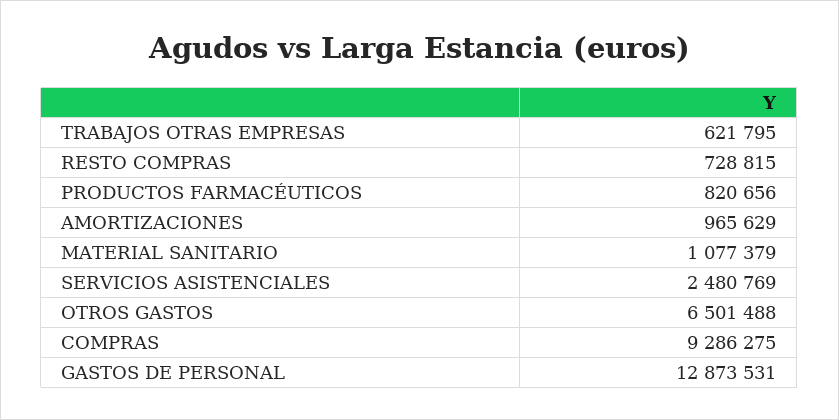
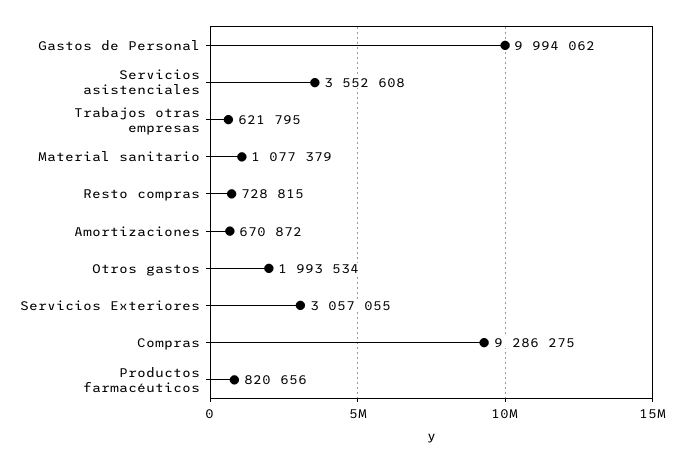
  {
    "TRABAJOS OTRAS EMPRESAS": 621795,
    "RESTO COMPRAS": 728815,
    "PRODUCTOS FARMACÉUTICOS": 820656,
-   "AMORTIZACIONES": 965629,
+   "AMORTIZACIONES": 670872,
    "MATERIAL SANITARIO": 1077379,
-   "SERVICIOS ASISTENCIALES": 2480769,
+   "SERVICIOS ASISTENCIALES": 3552608,
-   "OTROS GASTOS": 6501488,
+   "OTROS GASTOS": 1993534,
    "COMPRAS": 9286275,
-   "GASTOS DE PERSONAL": 12873531
+   "GASTOS DE PERSONAL": 9994062,
+   "Servicios Exteriores": 3057055
  }

